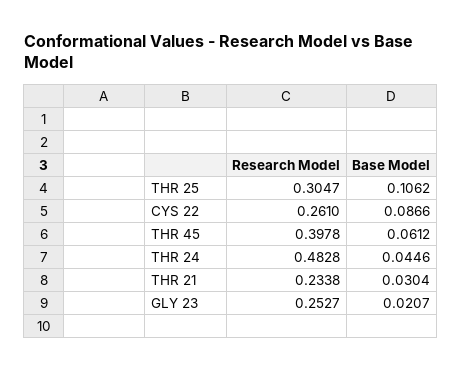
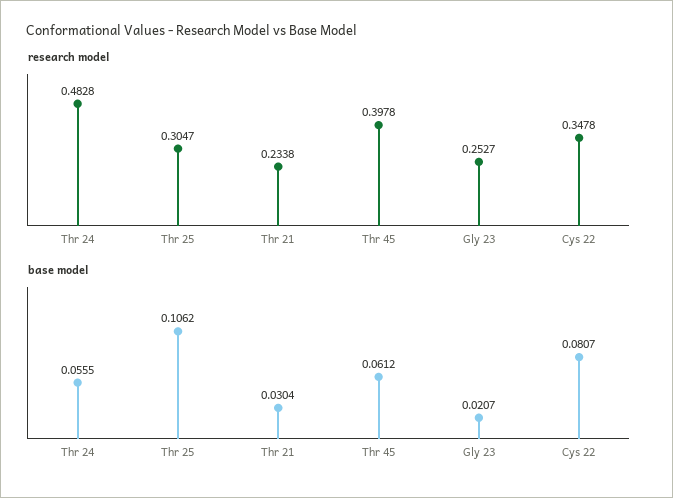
  {
    "Research Model": {
      "THR 25": 0.3047,
-     "CYS 22": 0.261,
+     "CYS 22": 0.3478,
      "THR 45": 0.3978,
      "THR 24": 0.4828,
      "THR 21": 0.2338,
      "GLY 23": 0.2527
    },
    "Base Model": {
      "THR 25": 0.1062,
-     "CYS 22": 0.0866,
+     "CYS 22": 0.0807,
      "THR 45": 0.0612,
-     "THR 24": 0.0446,
+     "THR 24": 0.0555,
      "THR 21": 0.0304,
      "GLY 23": 0.0207
    }
  }

